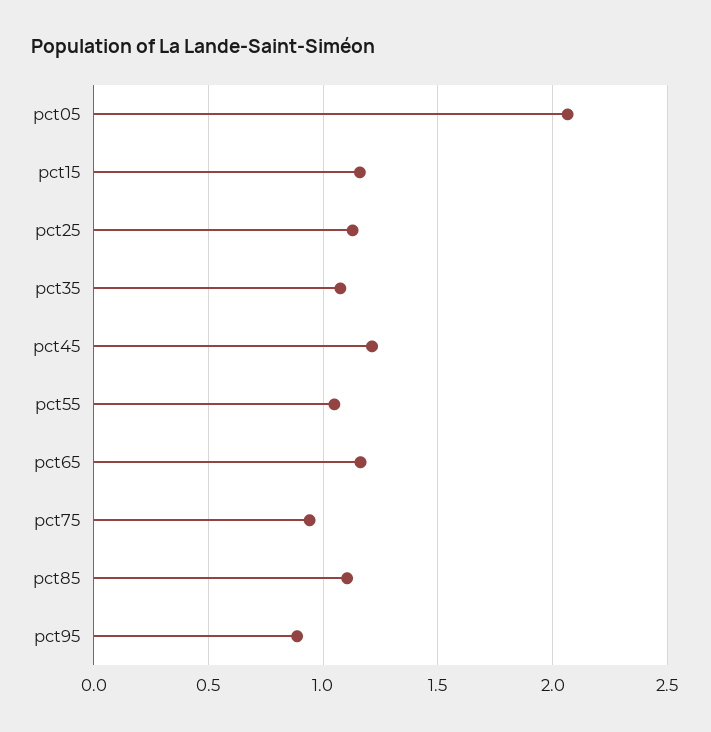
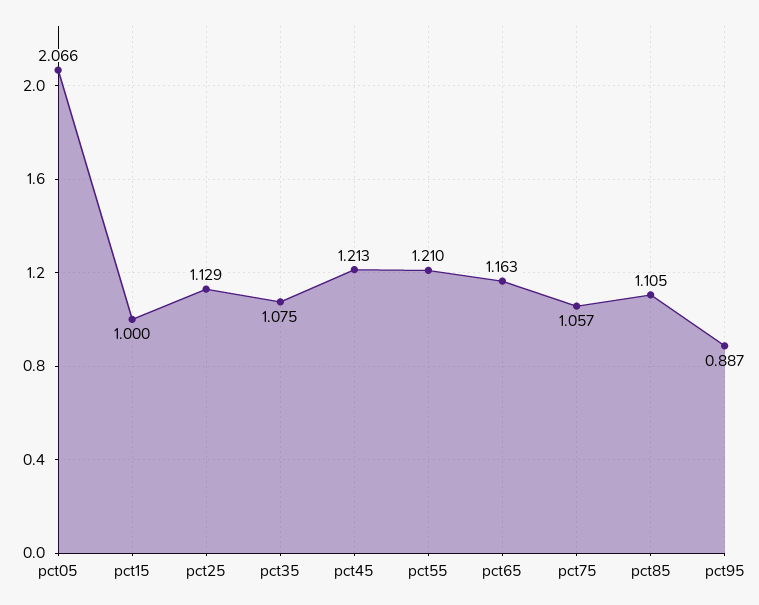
  {
    "pct05": 2.066,
-   "pct15": 1.15,
+   "pct15": 1,
    "pct25": 1.129,
    "pct35": 1.075,
    "pct45": 1.213,
-   "pct55": 1.05,
+   "pct55": 1.21,
    "pct65": 1.163,
-   "pct75": 0.95,
+   "pct75": 1.057,
    "pct85": 1.105,
    "pct95": 0.887
  }

